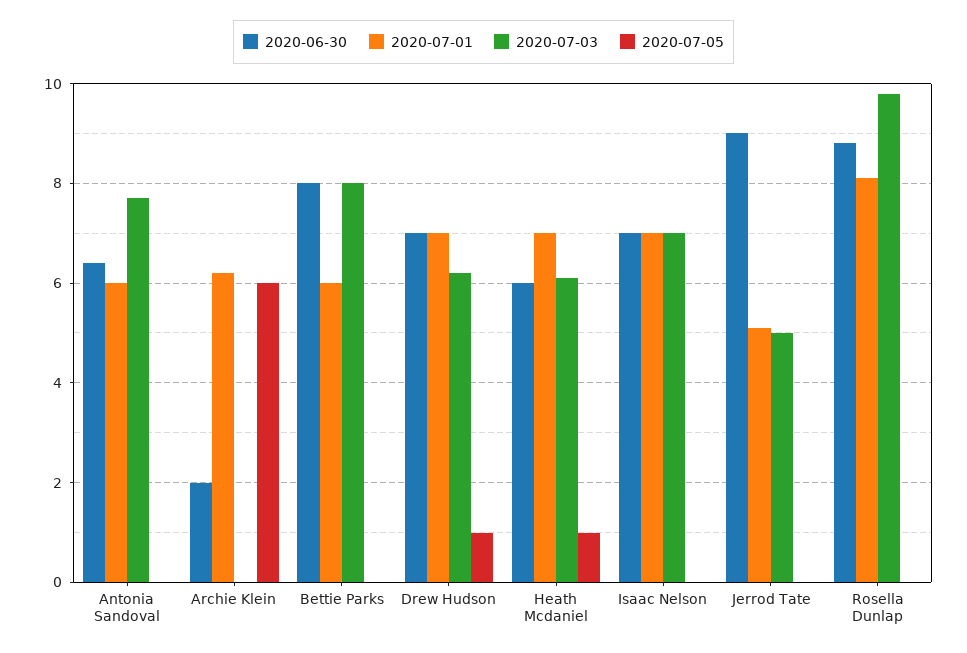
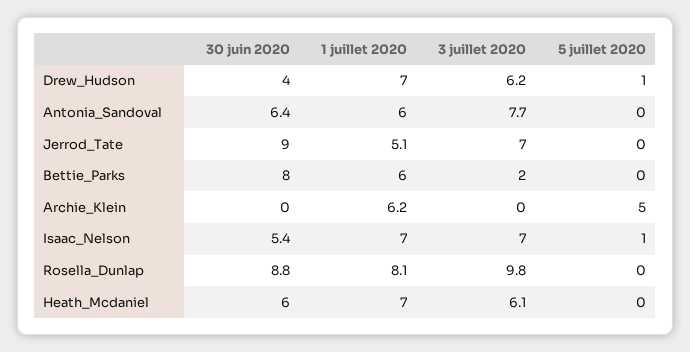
  {
    "2020-06-30": {
      "Antonia Sandoval": 6.4,
-     "Archie Klein": 2,
+     "Archie Klein": 0,
      "Bettie Parks": 8,
-     "Drew Hudson": 7,
+     "Drew Hudson": 4,
      "Heath Mcdaniel": 6,
-     "Isaac Nelson": 7,
+     "Isaac Nelson": 5.4,
      "Jerrod Tate": 9,
      "Rosella Dunlap": 8.8
    },
    "2020-07-01": {
      "Antonia Sandoval": 6,
      "Archie Klein": 6.2,
      "Bettie Parks": 6,
      "Drew Hudson": 7,
      "Heath Mcdaniel": 7,
      "Isaac Nelson": 7,
      "Jerrod Tate": 5.1,
      "Rosella Dunlap": 8.1
    },
    "2020-07-03": {
      "Antonia Sandoval": 7.7,
      "Archie Klein": 0,
-     "Bettie Parks": 8,
+     "Bettie Parks": 2,
      "Drew Hudson": 6.2,
      "Heath Mcdaniel": 6.1,
      "Isaac Nelson": 7,
-     "Jerrod Tate": 5,
+     "Jerrod Tate": 7,
      "Rosella Dunlap": 9.8
    },
    "2020-07-05": {
      "Antonia Sandoval": 0,
-     "Archie Klein": 6,
+     "Archie Klein": 5,
      "Bettie Parks": 0,
      "Drew Hudson": 1,
-     "Heath Mcdaniel": 1,
+     "Heath Mcdaniel": 0,
-     "Isaac Nelson": 0,
+     "Isaac Nelson": 1,
      "Jerrod Tate": 0,
      "Rosella Dunlap": 0
    }
  }

